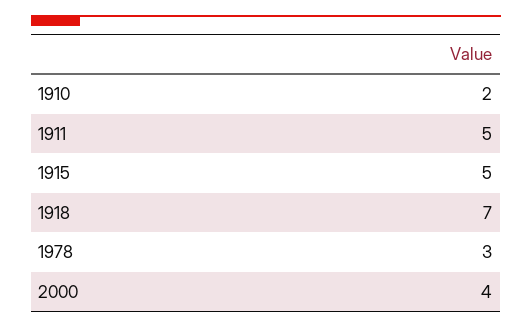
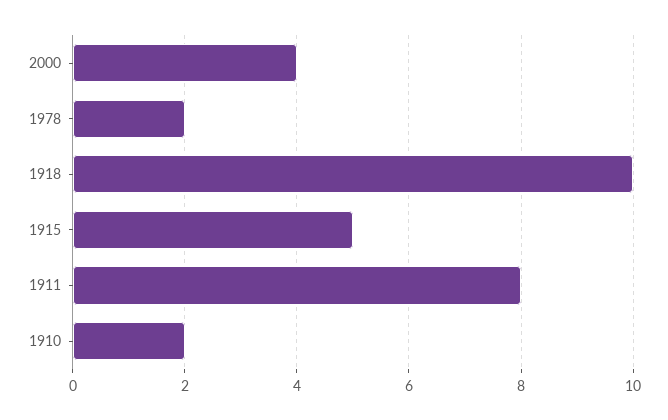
  {
    "1910": 2,
-   "1911": 5,
+   "1911": 8,
    "1915": 5,
-   "1918": 7,
+   "1918": 10,
-   "1978": 3,
+   "1978": 2,
    "2000": 4
  }

